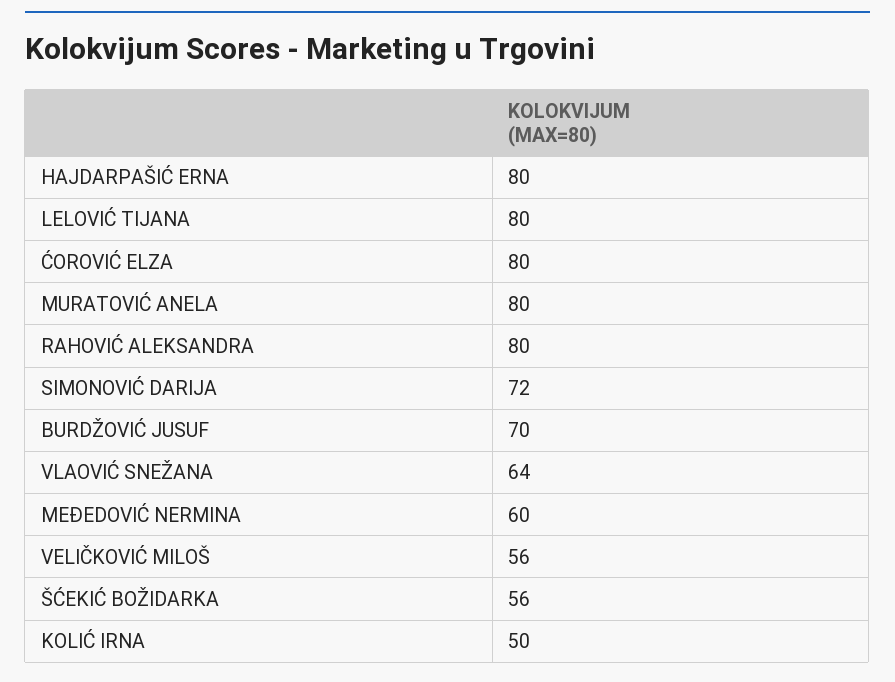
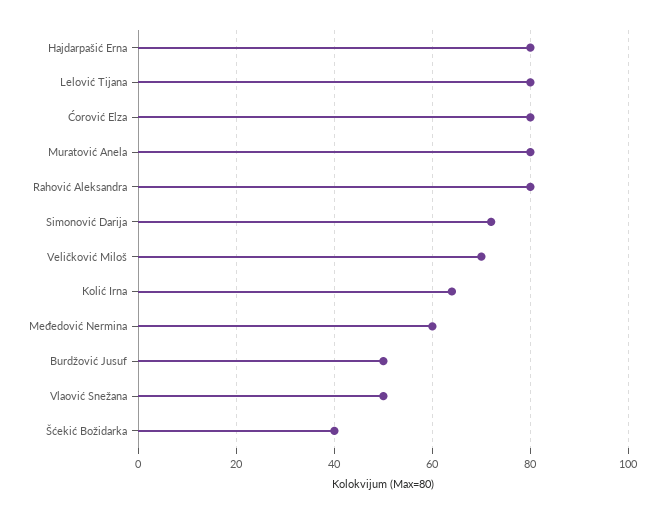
  {
    "HAJDARPAŠIĆ ERNA": 80,
    "LELOVIĆ TIJANA": 80,
    "ĆOROVIĆ ELZA": 80,
    "MURATOVIĆ ANELA": 80,
    "RAHOVIĆ ALEKSANDRA": 80,
    "SIMONOVIĆ DARIJA": 72,
-   "BURDŽOVIĆ JUSUF": 70,
+   "BURDŽOVIĆ JUSUF": 50,
-   "VLAOVIĆ SNEŽANA": 64,
+   "VLAOVIĆ SNEŽANA": 50,
    "MEĐEDOVIĆ NERMINA": 60,
-   "VELIČKOVIĆ MILOŠ": 56,
+   "VELIČKOVIĆ MILOŠ": 70,
-   "ŠĆEKIĆ BOŽIDARKA": 56,
+   "ŠĆEKIĆ BOŽIDARKA": 40,
-   "KOLIĆ IRNA": 50
+   "KOLIĆ IRNA": 65
  }

